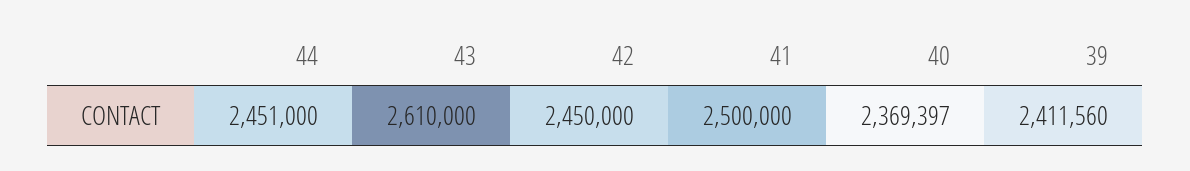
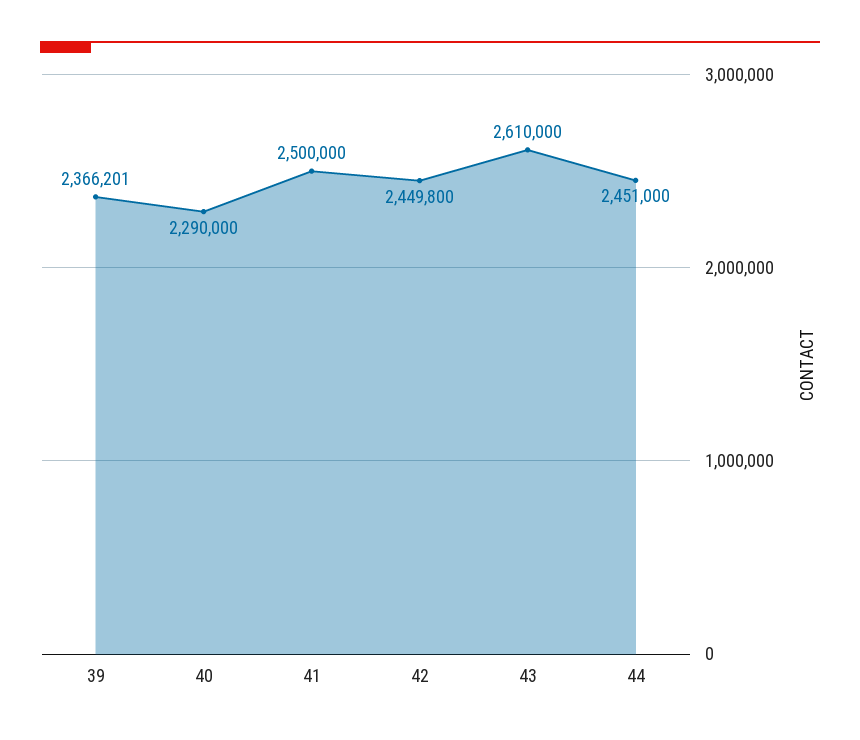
  {
    "44": 2451000,
    "43": 2610000,
-   "42": 2450000,
+   "42": 2449800,
    "41": 2500000,
-   "40": 2369397,
+   "40": 2290000,
-   "39": 2411560
+   "39": 2366201
  }

